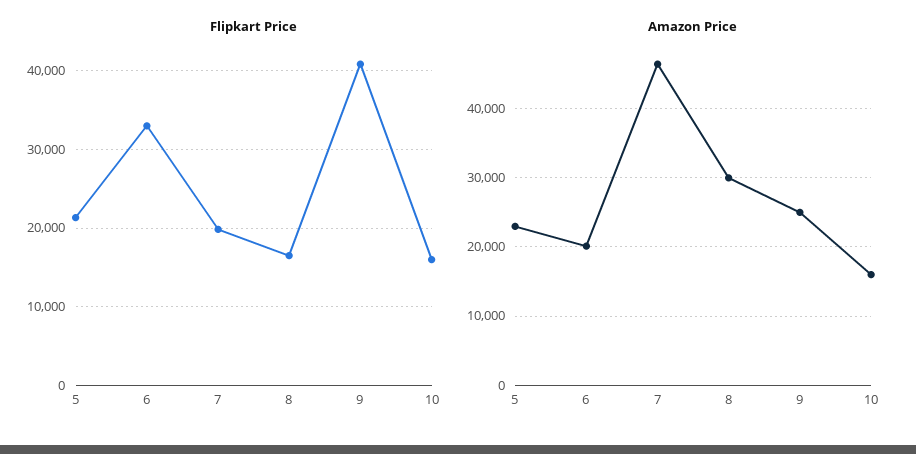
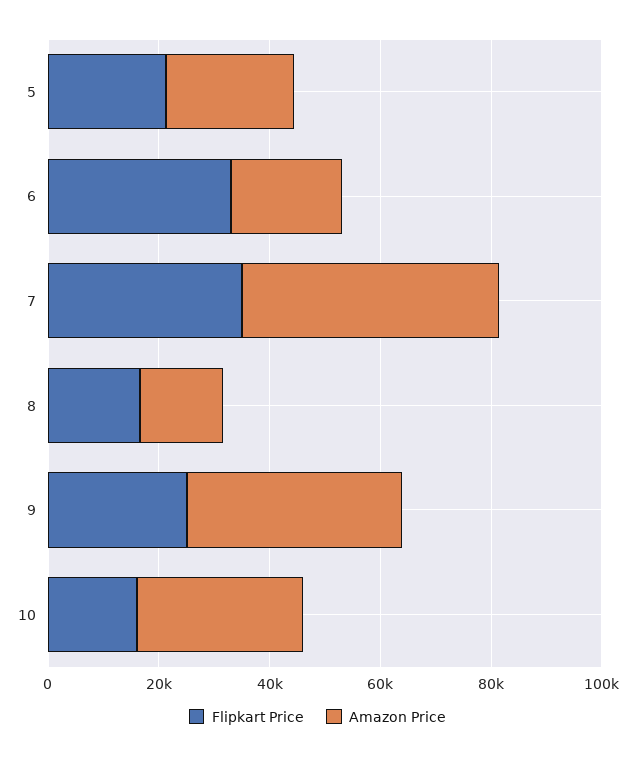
  {
    "Flipkart Price": {
      "5": 21000,
      "6": 33000,
-     "7": 20000,
+     "7": 35000,
      "8": 16000,
-     "9": 41000,
+     "9": 25000,
      "10": 16000
    },
    "Amazon Price": {
      "5": 23000,
      "6": 20000,
      "7": 46000,
-     "8": 30000,
+     "8": 15000,
-     "9": 25000,
+     "9": 40000,
-     "10": 16000
+     "10": 30000
    }
  }

